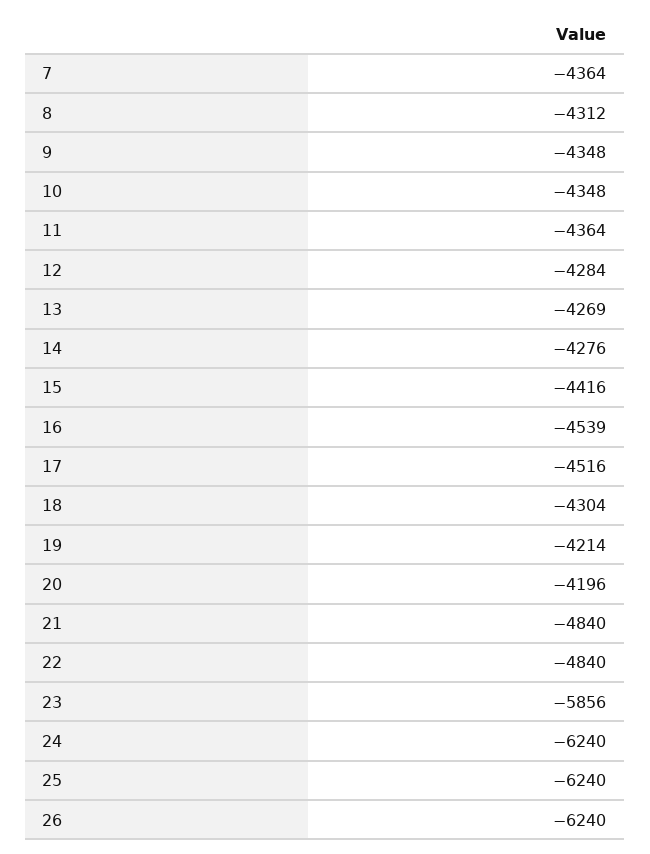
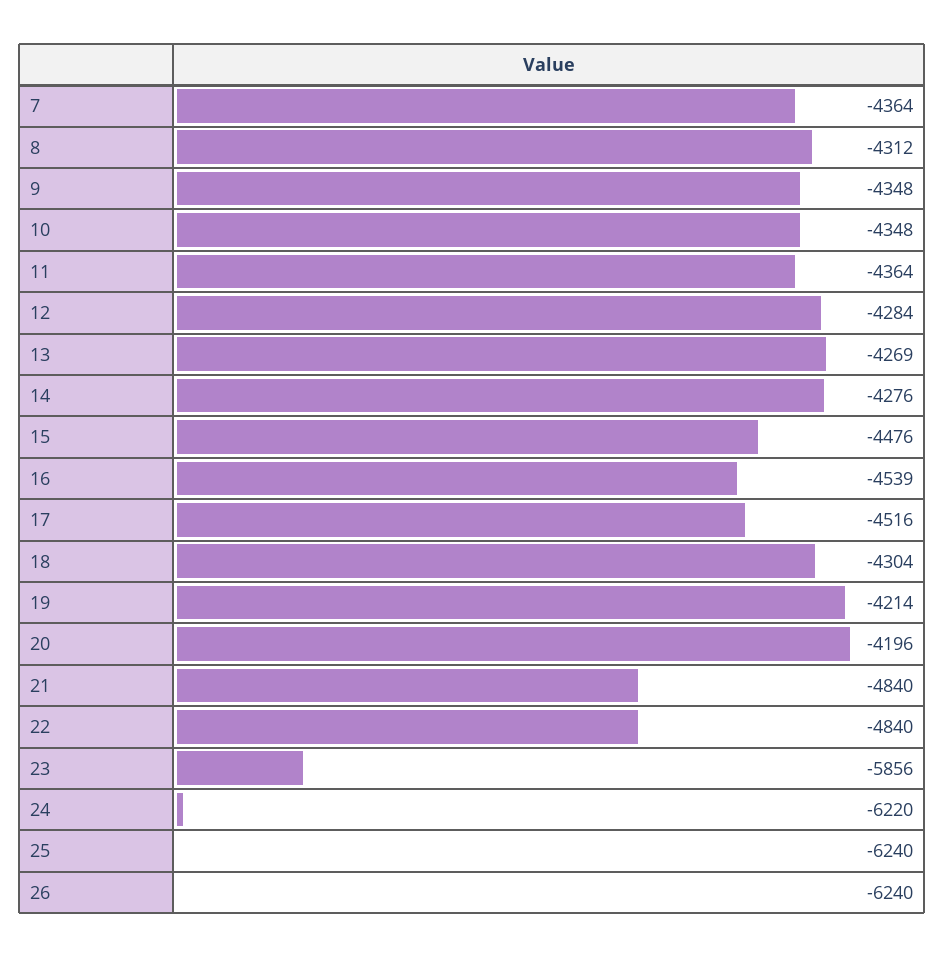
  {
    "7": -4364,
    "8": -4312,
    "9": -4348,
    "10": -4348,
    "11": -4364,
    "12": -4284,
    "13": -4269,
    "14": -4276,
-   "15": -4416,
+   "15": -4476,
    "16": -4539,
    "17": -4516,
    "18": -4304,
    "19": -4214,
    "20": -4196,
    "21": -4840,
    "22": -4840,
    "23": -5856,
-   "24": -6240,
+   "24": -6220,
    "25": -6240,
    "26": -6240
  }

